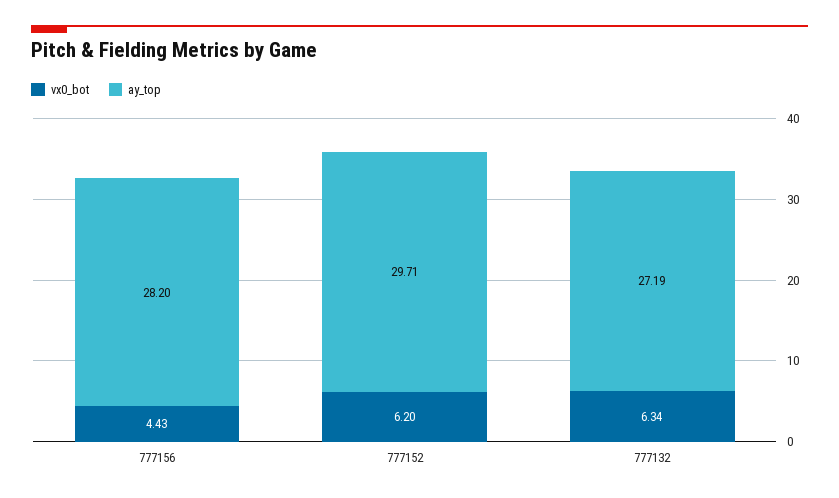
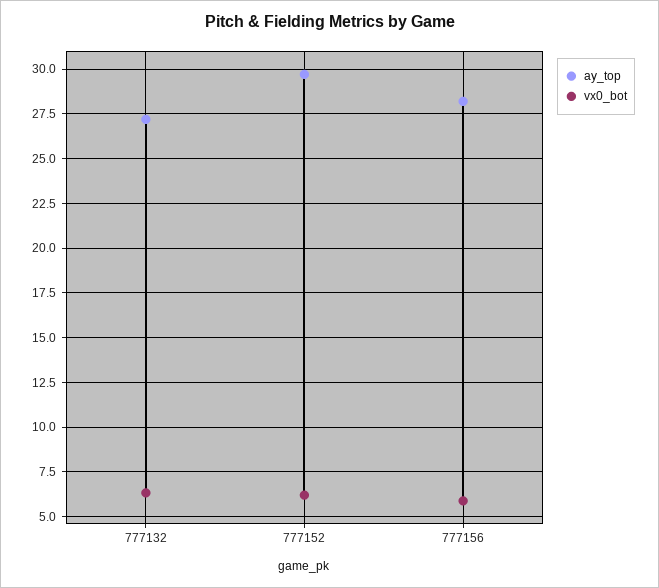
  {
    "vx0_bot": {
-     "777156": 4.43,
+     "777156": 6,
      "777152": 6.2,
      "777132": 6.34
    },
    "ay_top": {
      "777156": 28.2,
      "777152": 29.71,
      "777132": 27.19
    }
  }

